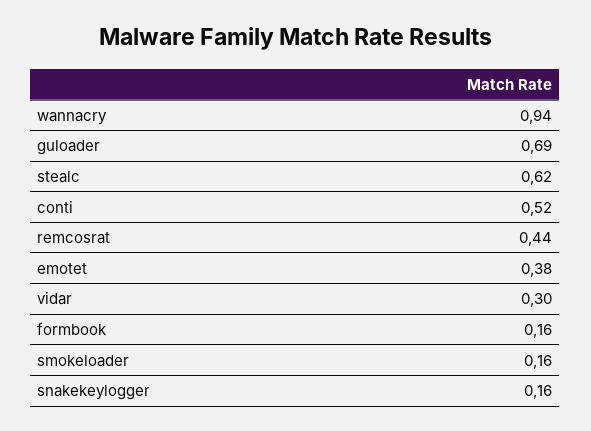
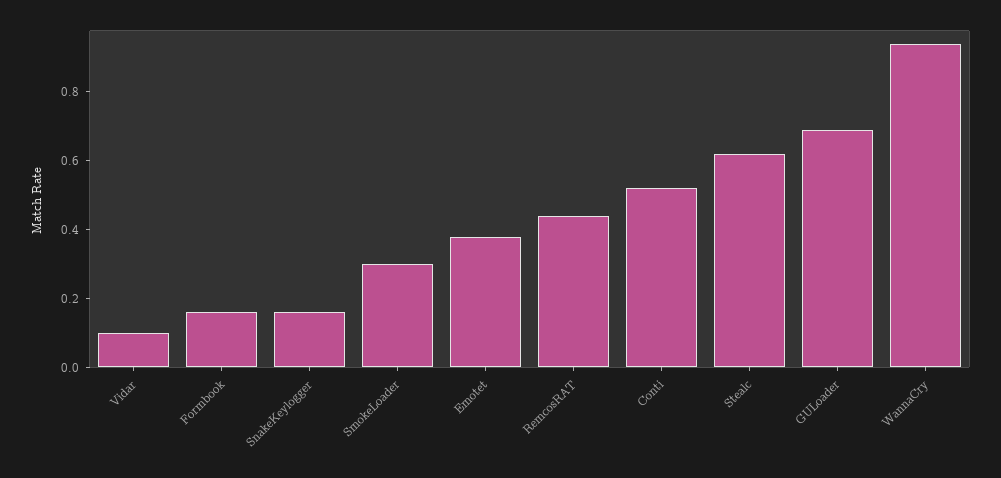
  {
    "wannacry": 0.94,
    "guloader": 0.69,
    "stealc": 0.62,
    "conti": 0.52,
    "remcosrat": 0.44,
    "emotet": 0.38,
-   "vidar": 0.3,
+   "vidar": 0.1,
    "formbook": 0.16,
-   "smokeloader": 0.16,
+   "smokeloader": 0.3,
    "snakekeylogger": 0.16
  }

